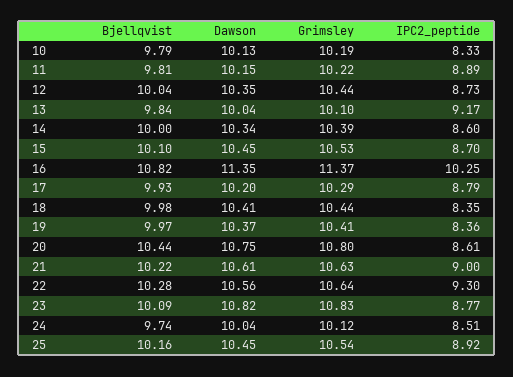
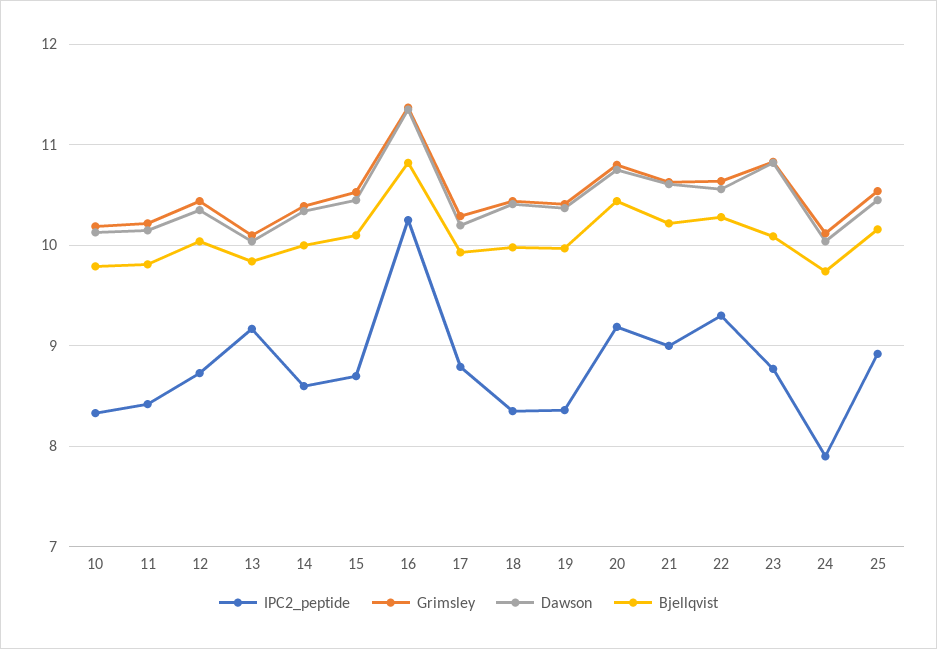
  {
    "Bjellqvist": {
      "10": 9.79,
      "11": 9.81,
      "12": 10.04,
      "13": 9.84,
      "14": 10,
      "15": 10.1,
      "16": 10.82,
      "17": 9.93,
      "18": 9.98,
      "19": 9.97,
      "20": 10.44,
      "21": 10.22,
      "22": 10.28,
      "23": 10.09,
      "24": 9.74,
      "25": 10.16
    },
    "Dawson": {
      "10": 10.13,
      "11": 10.15,
      "12": 10.35,
      "13": 10.04,
      "14": 10.34,
      "15": 10.45,
      "16": 11.35,
      "17": 10.2,
      "18": 10.41,
      "19": 10.37,
      "20": 10.75,
      "21": 10.61,
      "22": 10.56,
      "23": 10.82,
      "24": 10.04,
      "25": 10.45
    },
    "Grimsley": {
      "10": 10.19,
      "11": 10.22,
      "12": 10.44,
      "13": 10.1,
      "14": 10.39,
      "15": 10.53,
      "16": 11.37,
      "17": 10.29,
      "18": 10.44,
      "19": 10.41,
      "20": 10.8,
      "21": 10.63,
      "22": 10.64,
      "23": 10.83,
      "24": 10.12,
      "25": 10.54
    },
    "IPC2_peptide": {
      "10": 8.33,
-     "11": 8.89,
+     "11": 8.4,
      "12": 8.73,
      "13": 9.17,
      "14": 8.6,
      "15": 8.7,
      "16": 10.25,
      "17": 8.79,
      "18": 8.35,
      "19": 8.36,
-     "20": 8.61,
+     "20": 9.2,
      "21": 9,
      "22": 9.3,
      "23": 8.77,
-     "24": 8.51,
+     "24": 7.9,
      "25": 8.92
    }
  }

